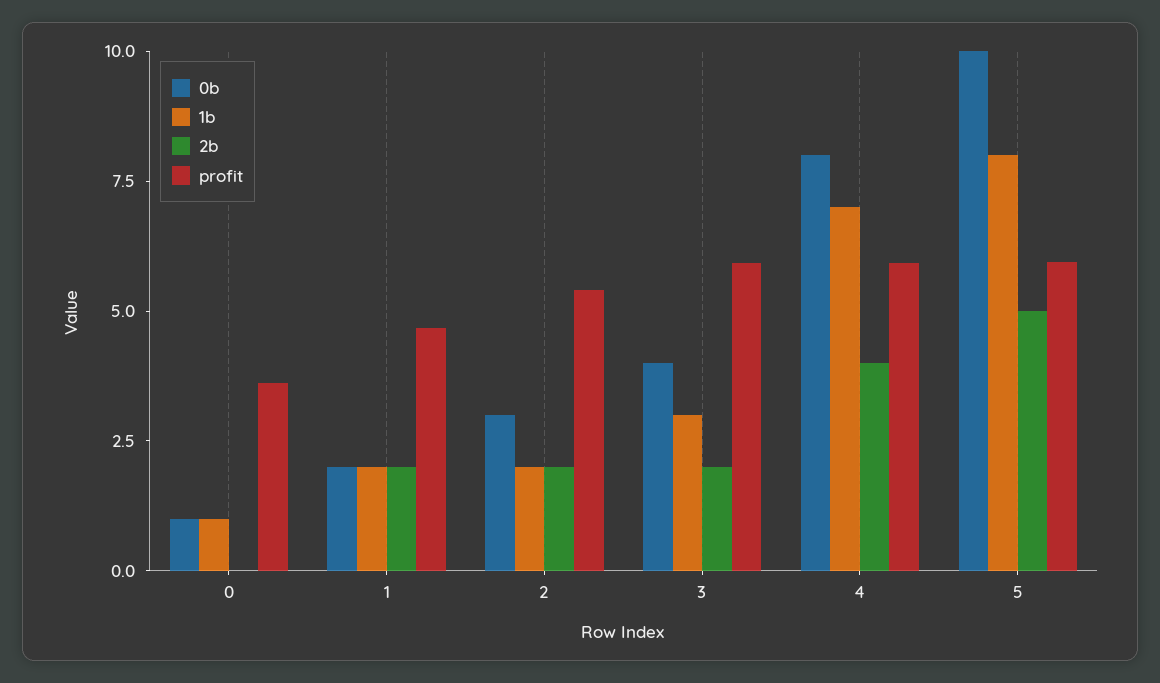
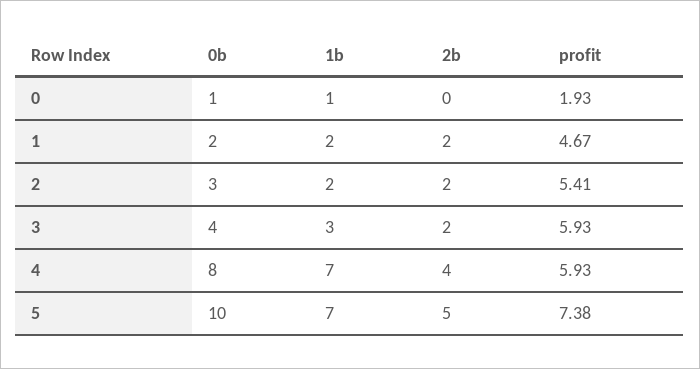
  {
    "0b": {
      "0": 1,
      "1": 2,
      "2": 3,
      "3": 4,
      "4": 8,
      "5": 10
    },
    "1b": {
      "0": 1,
      "1": 2,
      "2": 2,
      "3": 3,
      "4": 7,
-     "5": 8
+     "5": 7
    },
    "2b": {
      "0": 0,
      "1": 2,
      "2": 2,
      "3": 2,
      "4": 4,
      "5": 5
    },
    "profit": {
-     "0": 3.5,
+     "0": 1.93,
      "1": 4.67,
      "2": 5.41,
      "3": 5.93,
      "4": 5.93,
-     "5": 6
+     "5": 7.38
    }
  }

